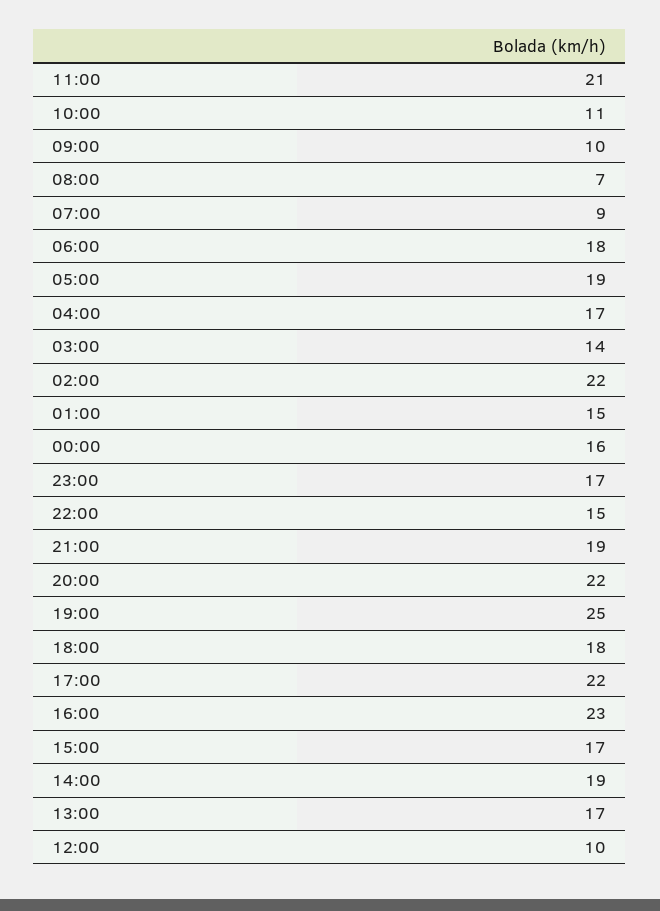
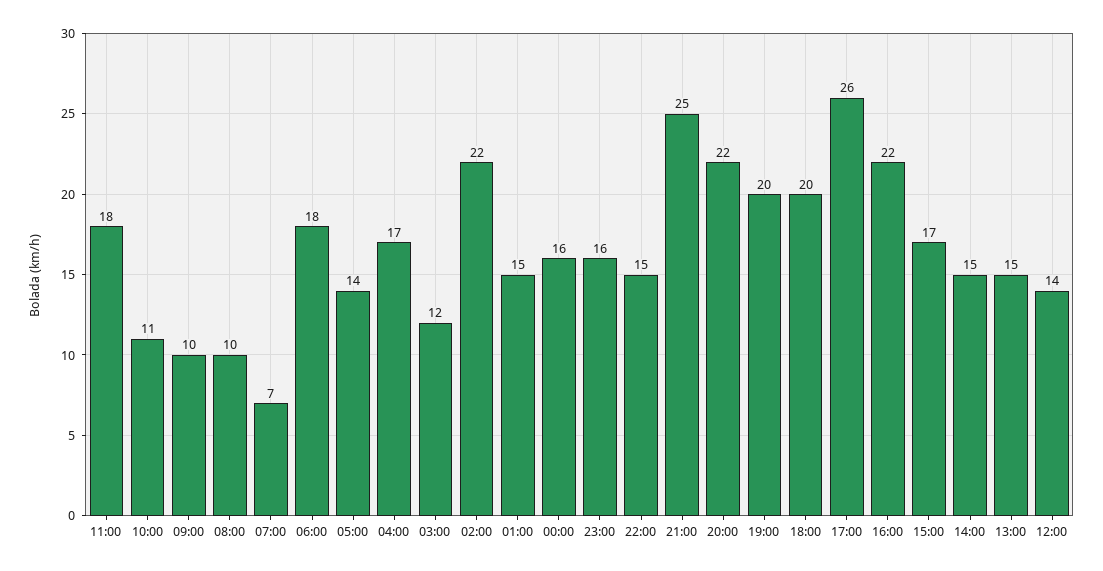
  {
-   "11:00": 21,
+   "11:00": 18,
    "10:00": 11,
    "09:00": 10,
-   "08:00": 7,
+   "08:00": 10,
-   "07:00": 9,
+   "07:00": 7,
    "06:00": 18,
-   "05:00": 19,
+   "05:00": 14,
    "04:00": 17,
-   "03:00": 14,
+   "03:00": 12,
    "02:00": 22,
    "01:00": 15,
    "00:00": 16,
-   "23:00": 17,
+   "23:00": 16,
    "22:00": 15,
-   "21:00": 19,
+   "21:00": 25,
    "20:00": 22,
-   "19:00": 25,
+   "19:00": 20,
-   "18:00": 18,
+   "18:00": 20,
-   "17:00": 22,
+   "17:00": 26,
-   "16:00": 23,
+   "16:00": 22,
    "15:00": 17,
-   "14:00": 19,
+   "14:00": 15,
-   "13:00": 17,
+   "13:00": 15,
-   "12:00": 10
+   "12:00": 14
  }

